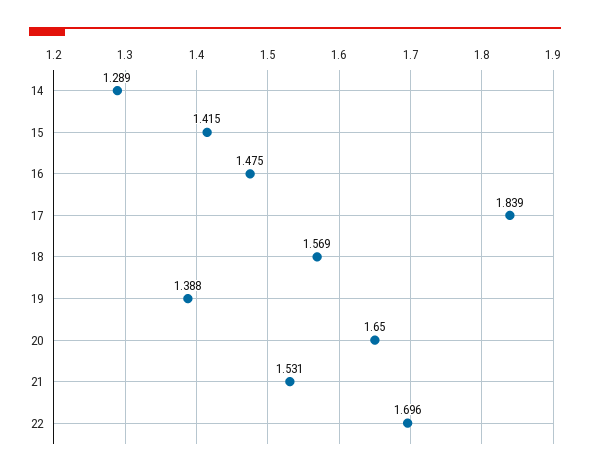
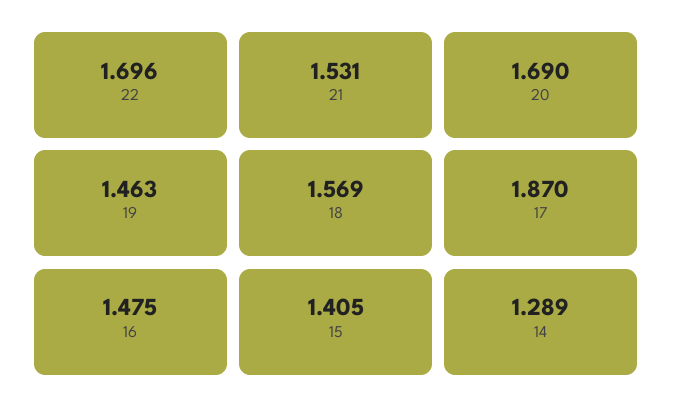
  {
    "14": 1.289,
-   "15": 1.415,
+   "15": 1.405,
    "16": 1.475,
-   "17": 1.839,
+   "17": 1.87,
    "18": 1.569,
-   "19": 1.388,
+   "19": 1.463,
-   "20": 1.65,
+   "20": 1.69,
    "21": 1.531,
    "22": 1.696
  }

